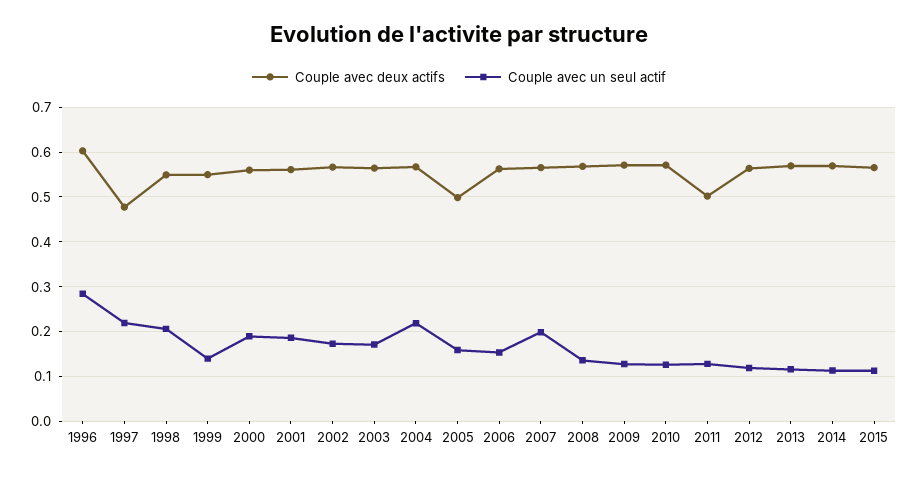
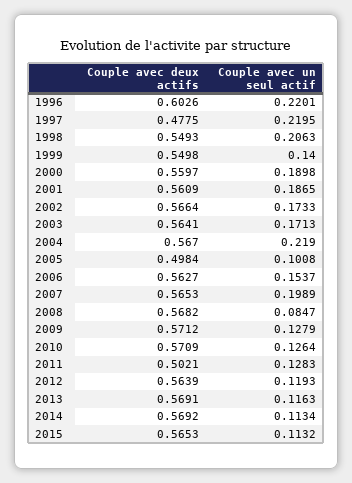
  {
    "Couple avec deux actifs": {
      "1996": 0.6026,
      "1997": 0.4775,
      "1998": 0.5493,
      "1999": 0.5498,
      "2000": 0.5597,
      "2001": 0.5609,
      "2002": 0.5664,
      "2003": 0.5641,
      "2004": 0.567,
      "2005": 0.4984,
      "2006": 0.5627,
      "2007": 0.5653,
      "2008": 0.5682,
      "2009": 0.5712,
      "2010": 0.5709,
      "2011": 0.5021,
      "2012": 0.5639,
      "2013": 0.5691,
      "2014": 0.5692,
      "2015": 0.5653
    },
    "Couple avec un seul actif": {
-     "1996": 0.28,
+     "1996": 0.2201,
      "1997": 0.2195,
      "1998": 0.2063,
      "1999": 0.14,
      "2000": 0.1898,
      "2001": 0.1865,
      "2002": 0.1733,
      "2003": 0.1713,
      "2004": 0.219,
-     "2005": 0.16,
+     "2005": 0.1008,
      "2006": 0.1537,
      "2007": 0.1989,
-     "2008": 0.14,
+     "2008": 0.0847,
      "2009": 0.1279,
      "2010": 0.1264,
      "2011": 0.1283,
      "2012": 0.1193,
      "2013": 0.1163,
      "2014": 0.1134,
      "2015": 0.1132
    }
  }

